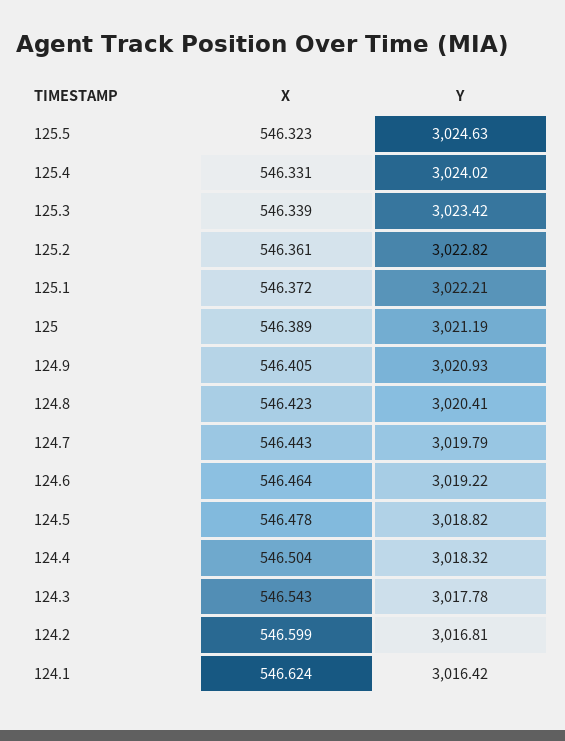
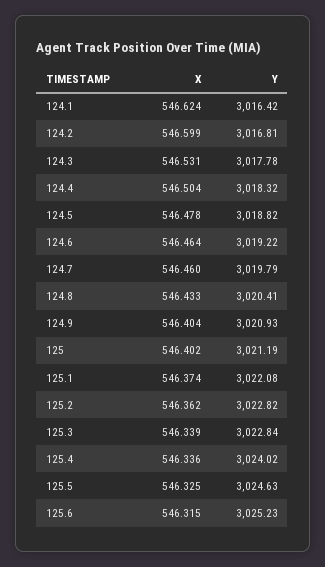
  {
    "X": {
-     "125.5": 546.323,
+     "125.5": 546.325,
-     "125.4": 546.331,
+     "125.4": 546.336,
      "125.3": 546.339,
-     "125.2": 546.361,
+     "125.2": 546.362,
-     "125.1": 546.372,
+     "125.1": 546.374,
-     "125": 546.389,
+     "125": 546.402,
-     "124.9": 546.405,
+     "124.9": 546.404,
-     "124.8": 546.423,
+     "124.8": 546.433,
-     "124.7": 546.443,
+     "124.7": 546.46,
      "124.6": 546.464,
      "124.5": 546.478,
      "124.4": 546.504,
-     "124.3": 546.543,
+     "124.3": 546.531,
      "124.2": 546.599,
-     "124.1": 546.624
+     "124.1": 546.624,
+     "125.6": 546.315
    },
    "Y": {
      "125.5": 3024.63,
      "125.4": 3024.02,
-     "125.3": 3023.42,
+     "125.3": 3022.84,
      "125.2": 3022.82,
-     "125.1": 3022.21,
+     "125.1": 3022.08,
      "125": 3021.19,
      "124.9": 3020.93,
      "124.8": 3020.41,
      "124.7": 3019.79,
      "124.6": 3019.22,
      "124.5": 3018.82,
      "124.4": 3018.32,
      "124.3": 3017.78,
      "124.2": 3016.81,
-     "124.1": 3016.42
+     "124.1": 3016.42,
+     "125.6": 3025.23
    }
  }

